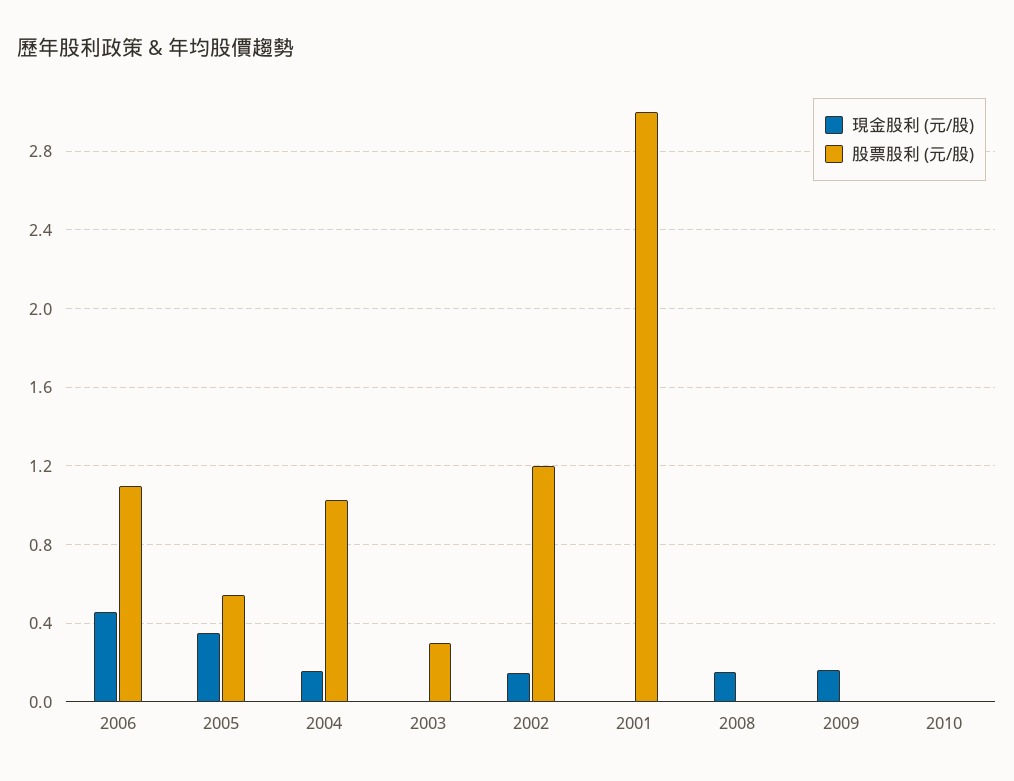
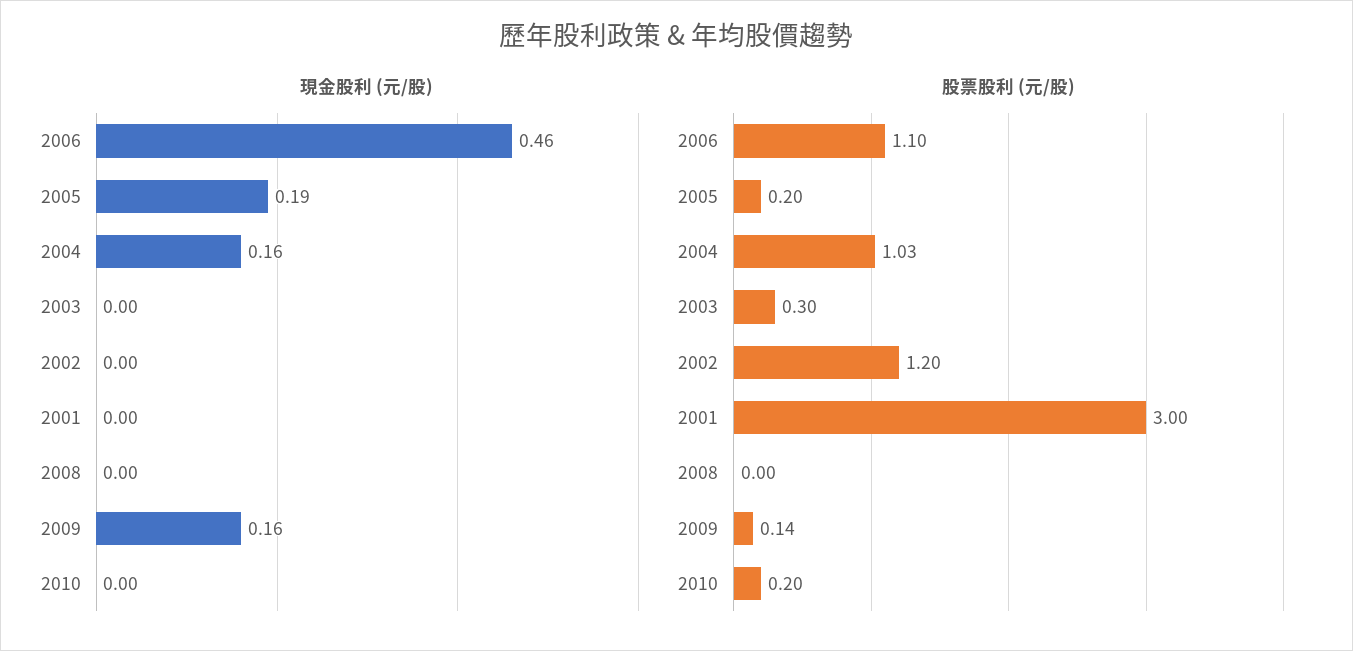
  {
    "現金股利 (元/股)": {
      "2006": 0.46,
-     "2005": 0.35,
+     "2005": 0.19,
      "2004": 0.16,
      "2003": 0,
-     "2002": 0.15,
+     "2002": 0,
      "2001": 0,
-     "2008": 0.15,
+     "2008": 0,
      "2009": 0.16,
      "2010": 0
    },
    "股票股利 (元/股)": {
      "2006": 1.1,
-     "2005": 0.55,
+     "2005": 0.2,
      "2004": 1.03,
      "2003": 0.3,
      "2002": 1.2,
      "2001": 3,
      "2008": 0,
-     "2009": 0,
+     "2009": 0.14,
-     "2010": 0
+     "2010": 0.2
    }
  }

